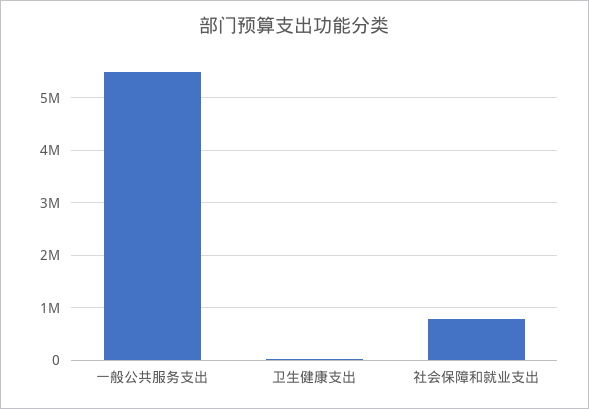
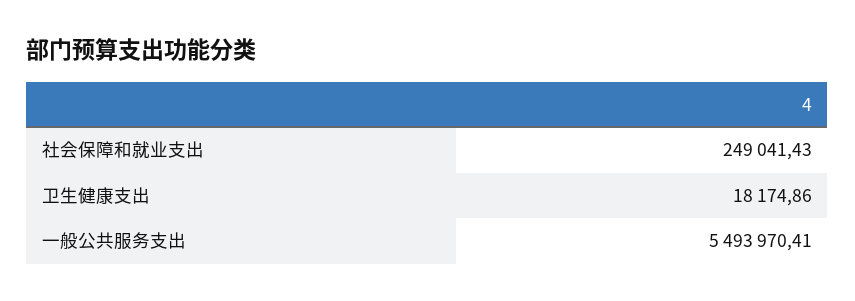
  {
    "一般公共服务支出": 5493970.41,
    "卫生健康支出": 18174.86,
-   "社会保障和就业支出": 800000
+   "社会保障和就业支出": 249041.43
  }

